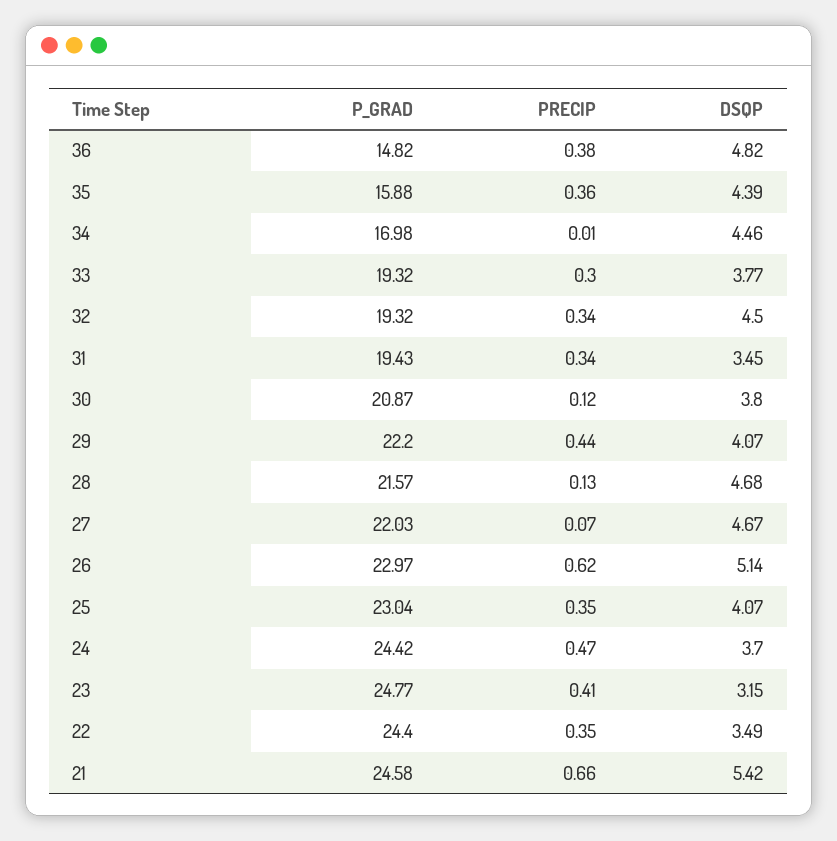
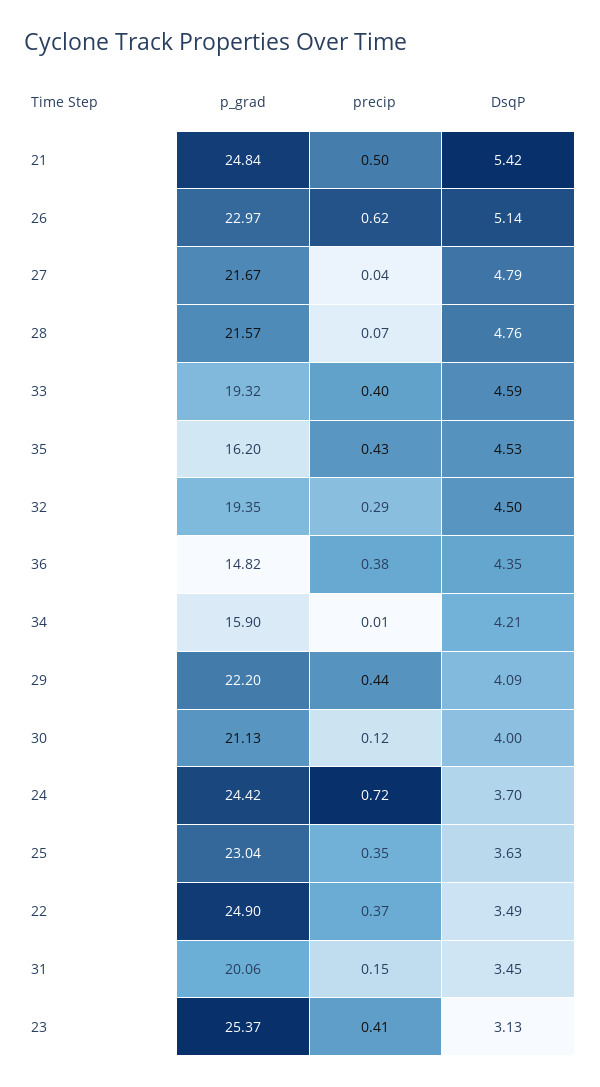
  {
    "P_GRAD": {
      "36": 14.82,
-     "35": 15.88,
+     "35": 16.2,
-     "34": 16.98,
+     "34": 15.9,
      "33": 19.32,
-     "32": 19.32,
+     "32": 19.35,
-     "31": 19.43,
+     "31": 20.06,
-     "30": 20.87,
+     "30": 21.13,
      "29": 22.2,
      "28": 21.57,
-     "27": 22.03,
+     "27": 21.67,
      "26": 22.97,
      "25": 23.04,
      "24": 24.42,
-     "23": 24.77,
+     "23": 25.37,
-     "22": 24.4,
+     "22": 24.9,
-     "21": 24.58
+     "21": 24.84
    },
    "PRECIP": {
      "36": 0.38,
-     "35": 0.36,
+     "35": 0.43,
      "34": 0.01,
-     "33": 0.3,
+     "33": 0.4,
-     "32": 0.34,
+     "32": 0.29,
-     "31": 0.34,
+     "31": 0.15,
      "30": 0.12,
      "29": 0.44,
-     "28": 0.13,
+     "28": 0.07,
-     "27": 0.07,
+     "27": 0.04,
      "26": 0.62,
      "25": 0.35,
-     "24": 0.47,
+     "24": 0.72,
      "23": 0.41,
-     "22": 0.35,
+     "22": 0.37,
-     "21": 0.66
+     "21": 0.5
    },
    "DSQP": {
-     "36": 4.82,
+     "36": 4.35,
-     "35": 4.39,
+     "35": 4.53,
-     "34": 4.46,
+     "34": 4.21,
-     "33": 3.77,
+     "33": 4.59,
      "32": 4.5,
      "31": 3.45,
-     "30": 3.8,
+     "30": 4,
-     "29": 4.07,
+     "29": 4.09,
-     "28": 4.68,
+     "28": 4.76,
-     "27": 4.67,
+     "27": 4.79,
      "26": 5.14,
-     "25": 4.07,
+     "25": 3.63,
      "24": 3.7,
-     "23": 3.15,
+     "23": 3.13,
      "22": 3.49,
      "21": 5.42
    }
  }

